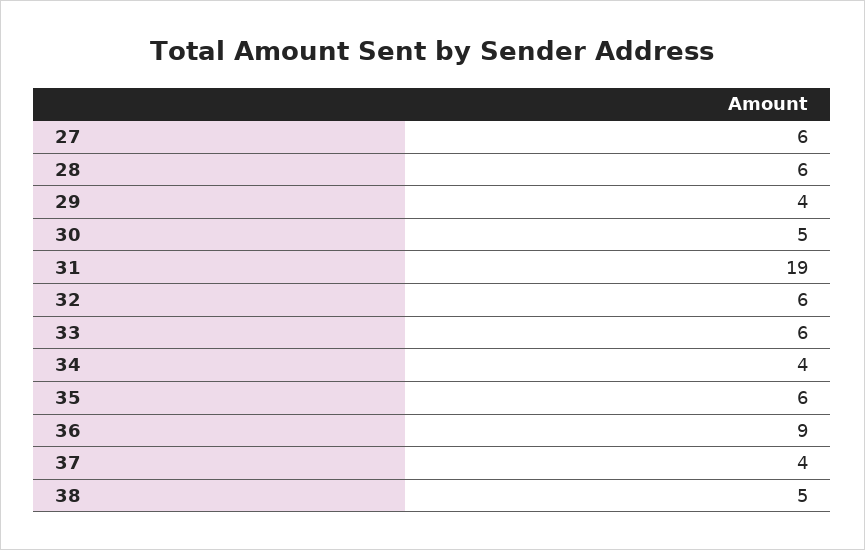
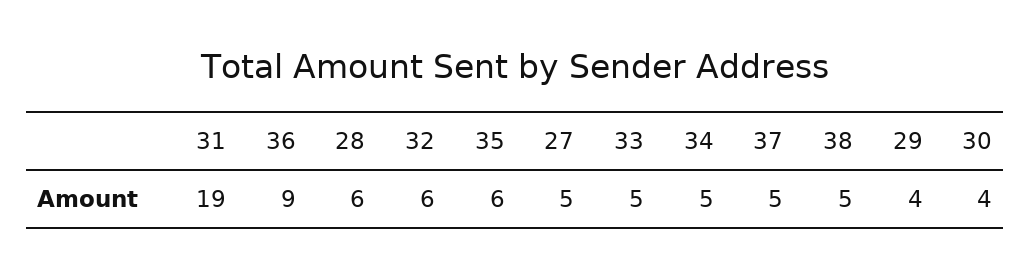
  {
-   "27": 6,
+   "27": 5,
    "28": 6,
    "29": 4,
-   "30": 5,
+   "30": 4,
    "31": 19,
    "32": 6,
-   "33": 6,
+   "33": 5,
-   "34": 4,
+   "34": 5,
    "35": 6,
    "36": 9,
-   "37": 4,
+   "37": 5,
    "38": 5
  }

